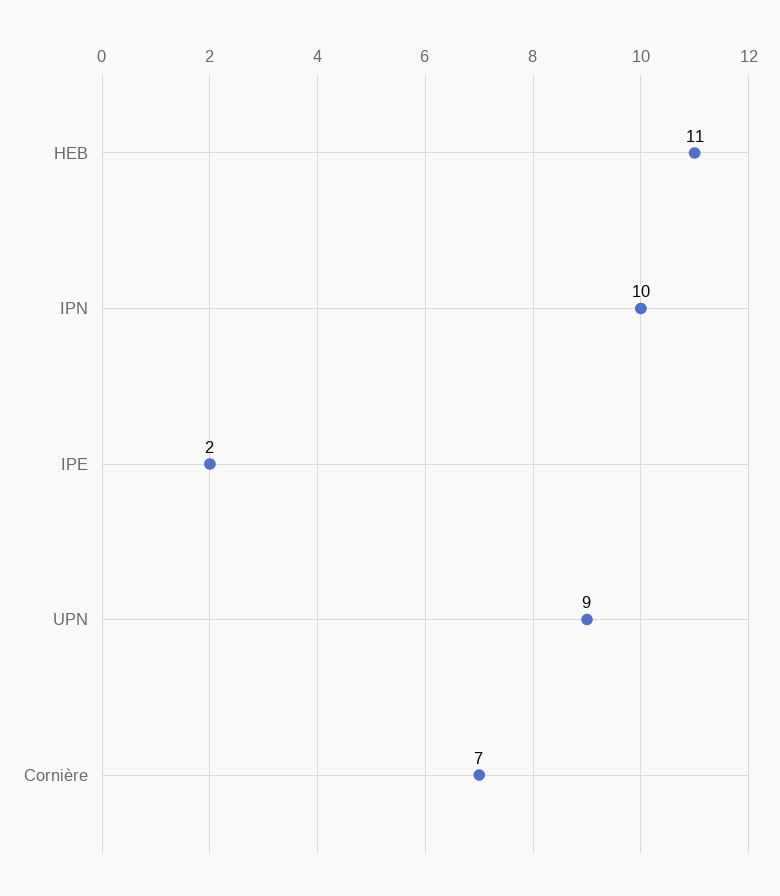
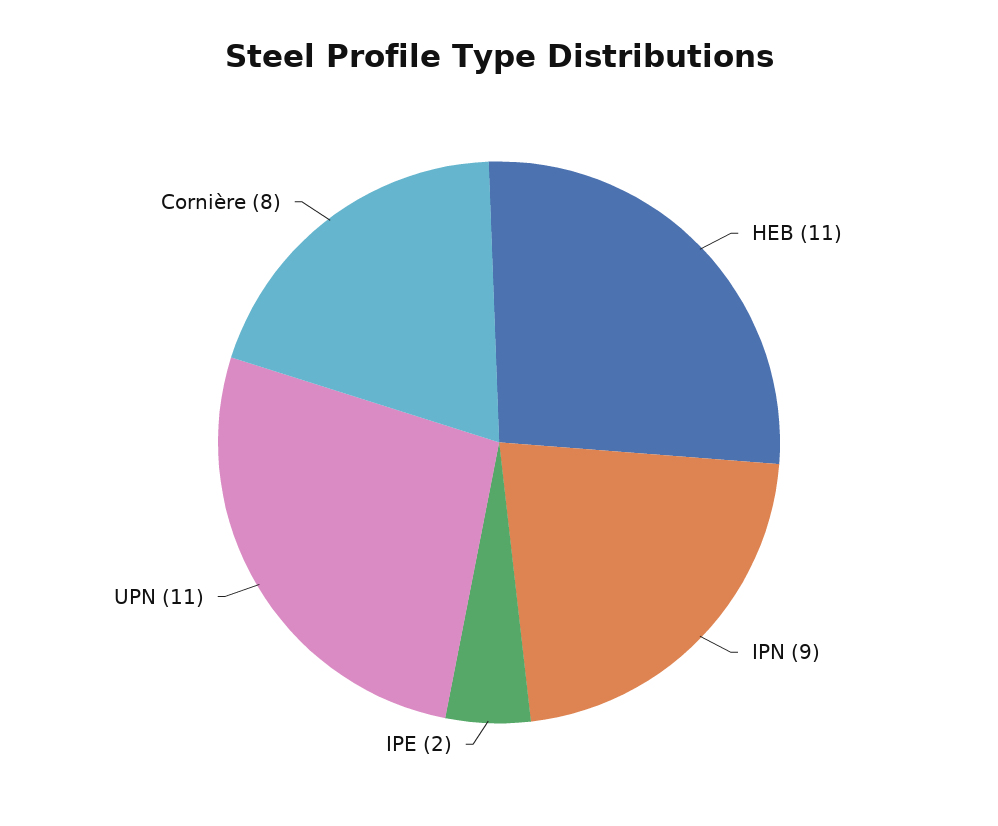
  {
    "HEB": 11,
-   "IPN": 10,
+   "IPN": 9,
    "IPE": 2,
-   "UPN": 9,
+   "UPN": 11,
-   "Cornière": 7
+   "Cornière": 8
  }

